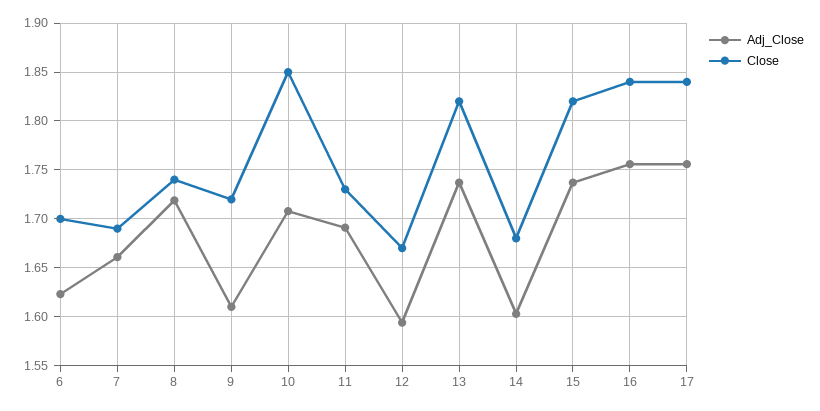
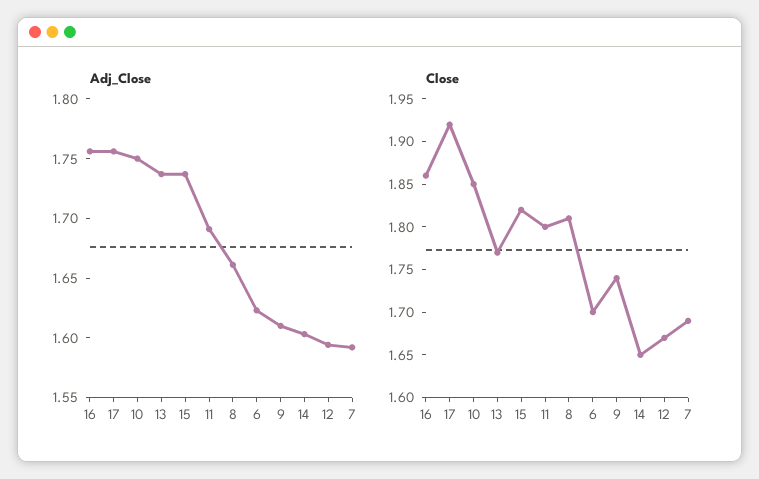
  {
    "Adj_Close": {
      "6": 1.62,
-     "7": 1.66,
+     "7": 1.59,
-     "8": 1.72,
+     "8": 1.66,
      "9": 1.61,
-     "10": 1.71,
+     "10": 1.75,
      "11": 1.69,
      "12": 1.59,
      "13": 1.74,
      "14": 1.6,
      "15": 1.74,
      "16": 1.76,
      "17": 1.76
    },
    "Close": {
      "6": 1.7,
      "7": 1.69,
-     "8": 1.74,
+     "8": 1.81,
-     "9": 1.72,
+     "9": 1.74,
      "10": 1.85,
-     "11": 1.73,
+     "11": 1.8,
      "12": 1.67,
-     "13": 1.82,
+     "13": 1.77,
-     "14": 1.68,
+     "14": 1.65,
      "15": 1.82,
-     "16": 1.84,
+     "16": 1.86,
-     "17": 1.84
+     "17": 1.92
    }
  }

